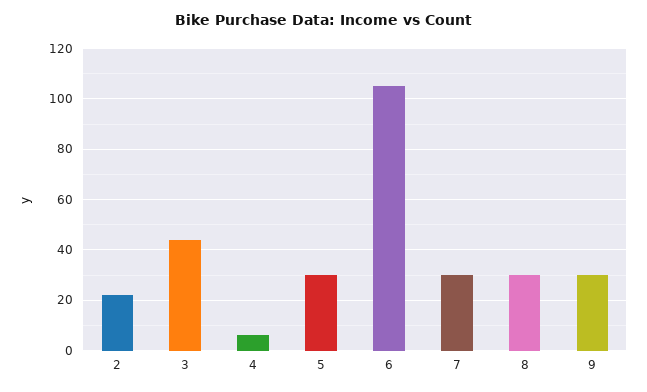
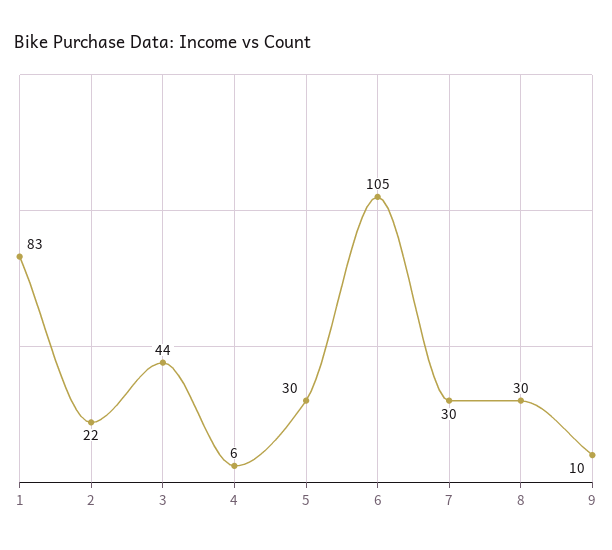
  {
    "2": 22,
    "3": 44,
    "4": 6,
    "5": 30,
    "6": 105,
    "7": 30,
    "8": 30,
-   "9": 30
+   "9": 10,
+   "1": 83
  }

